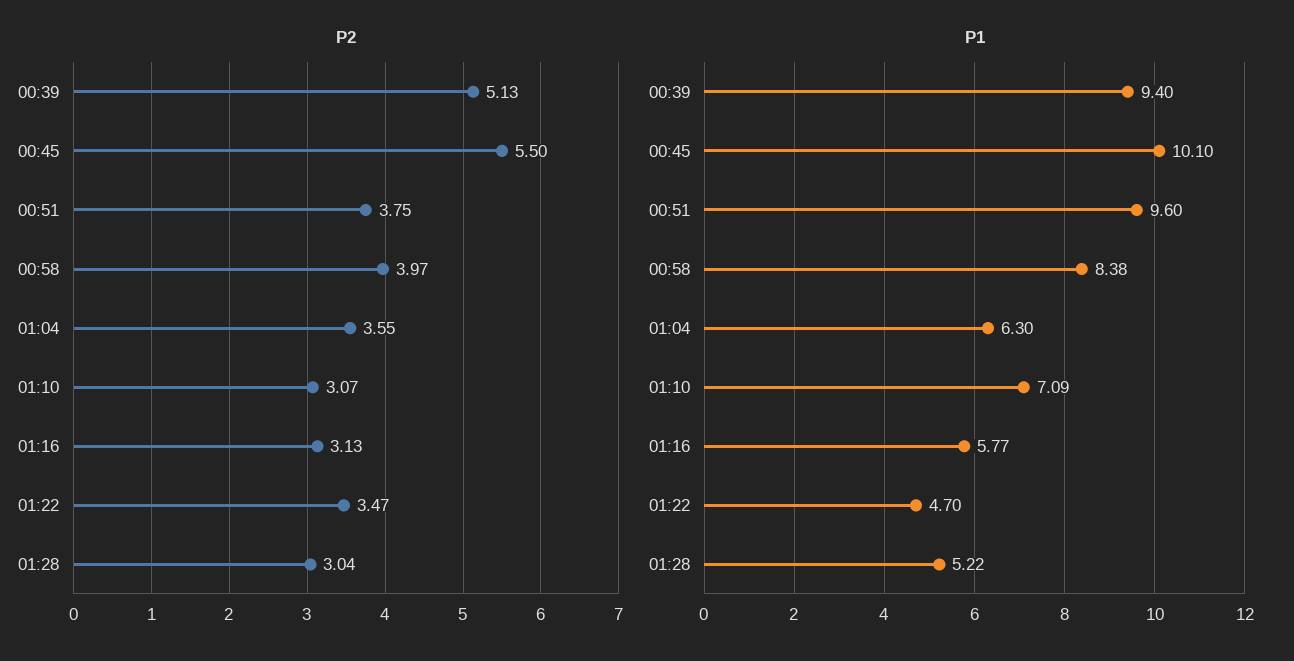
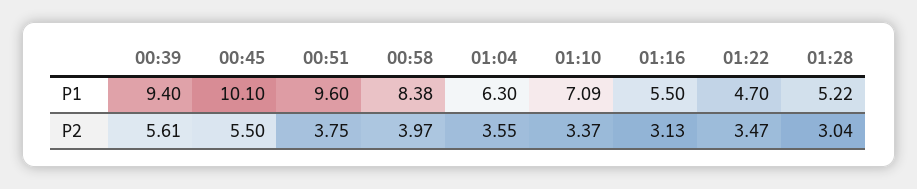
  {
    "P2": {
-     "00:39": 5.13,
+     "00:39": 5.61,
      "00:45": 5.5,
      "00:51": 3.75,
      "00:58": 3.97,
      "01:04": 3.55,
-     "01:10": 3.07,
+     "01:10": 3.37,
      "01:16": 3.13,
      "01:22": 3.47,
      "01:28": 3.04
    },
    "P1": {
      "00:39": 9.4,
      "00:45": 10.1,
      "00:51": 9.6,
      "00:58": 8.38,
      "01:04": 6.3,
      "01:10": 7.09,
-     "01:16": 5.77,
+     "01:16": 5.5,
      "01:22": 4.7,
      "01:28": 5.22
    }
  }

